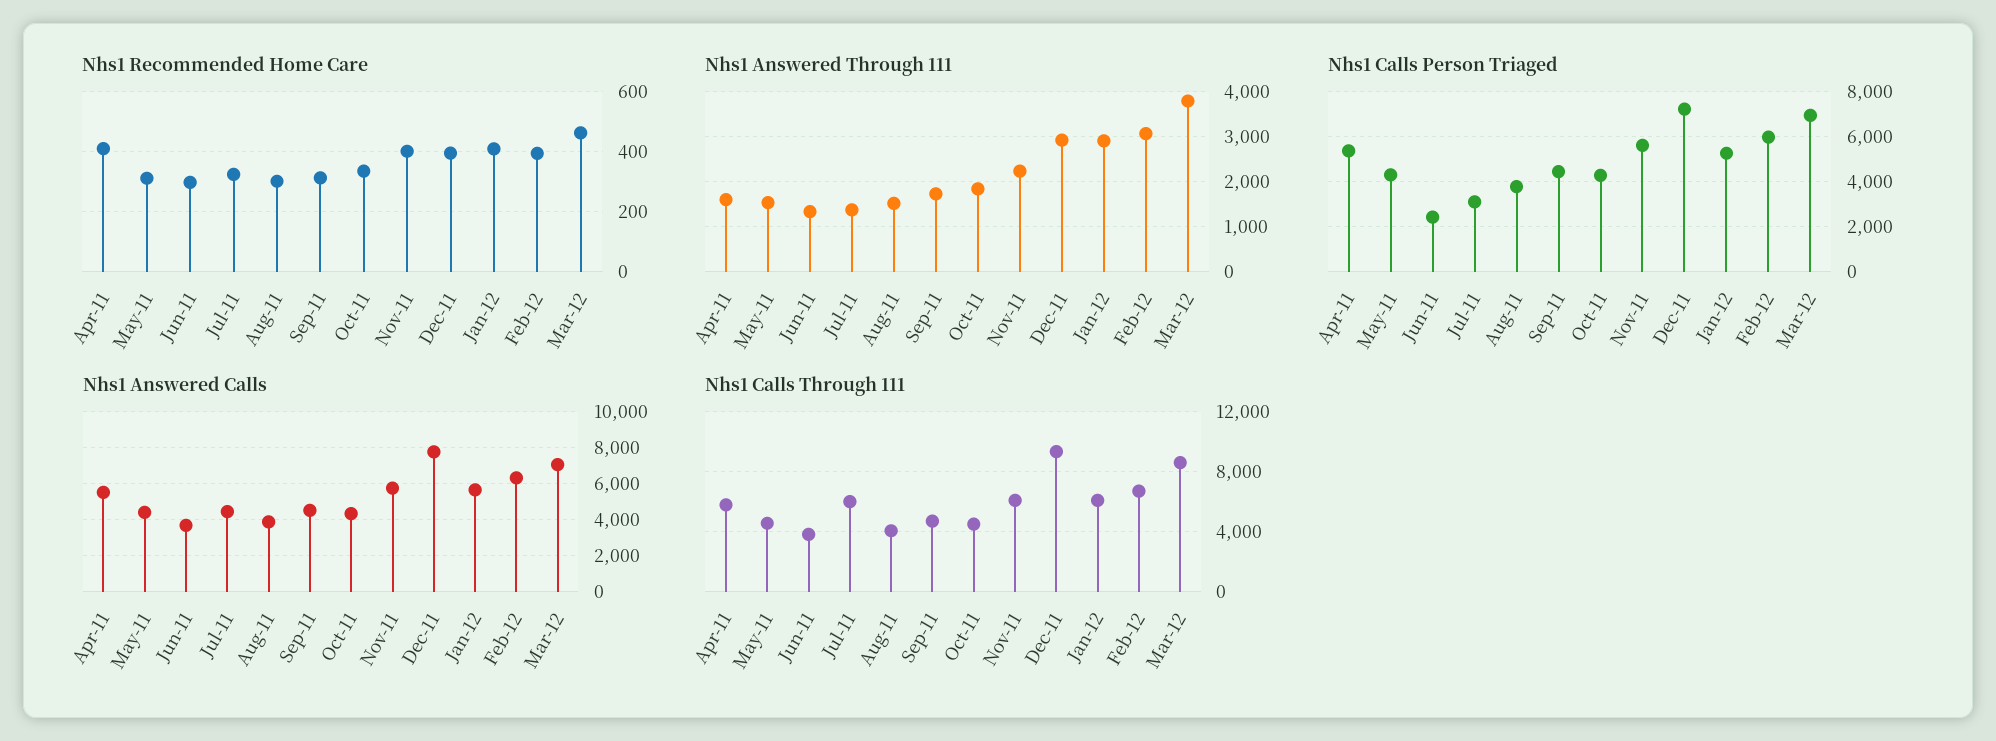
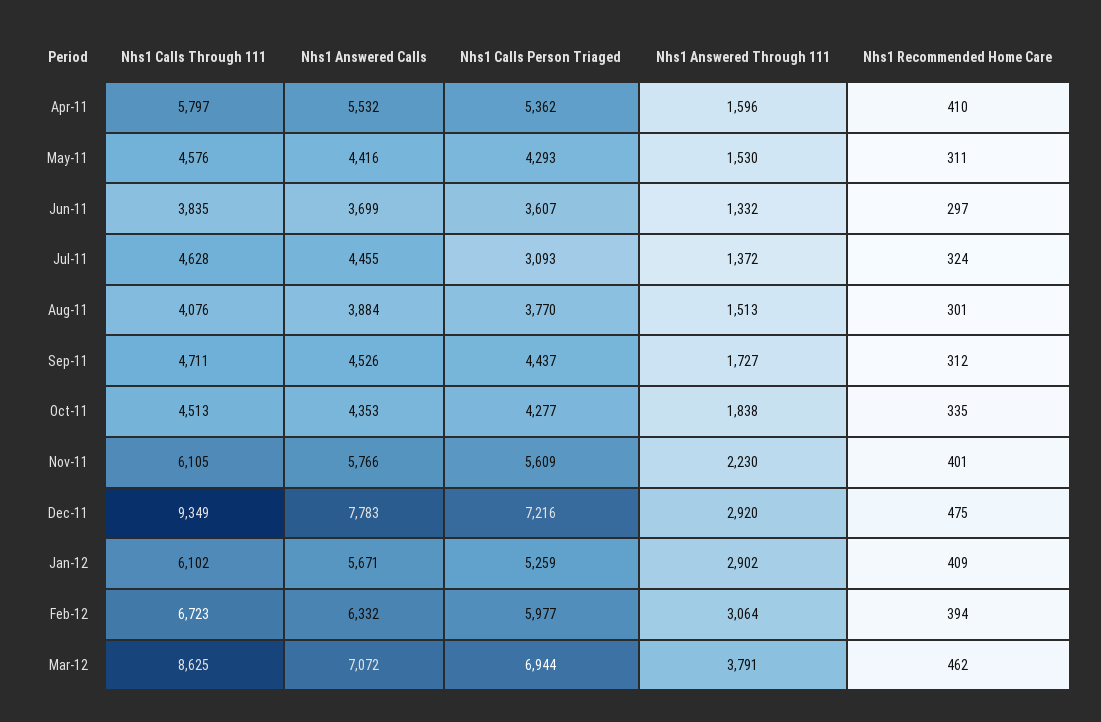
  {
    "Nhs1 Recommended Home Care": {
      "Apr-11": 410,
      "May-11": 311,
      "Jun-11": 297,
      "Jul-11": 324,
      "Aug-11": 301,
      "Sep-11": 312,
      "Oct-11": 335,
      "Nov-11": 401,
-     "Dec-11": 400,
+     "Dec-11": 475,
      "Jan-12": 409,
      "Feb-12": 394,
      "Mar-12": 462
    },
    "Nhs1 Answered Through 111": {
      "Apr-11": 1596,
      "May-11": 1530,
      "Jun-11": 1332,
      "Jul-11": 1372,
      "Aug-11": 1513,
      "Sep-11": 1727,
      "Oct-11": 1838,
      "Nov-11": 2230,
      "Dec-11": 2920,
      "Jan-12": 2902,
      "Feb-12": 3064,
      "Mar-12": 3791
    },
    "Nhs1 Calls Person Triaged": {
      "Apr-11": 5362,
      "May-11": 4293,
-     "Jun-11": 2500,
+     "Jun-11": 3607,
      "Jul-11": 3093,
      "Aug-11": 3770,
      "Sep-11": 4437,
      "Oct-11": 4277,
      "Nov-11": 5609,
      "Dec-11": 7216,
      "Jan-12": 5259,
      "Feb-12": 5977,
      "Mar-12": 6944
    },
    "Nhs1 Answered Calls": {
      "Apr-11": 5532,
      "May-11": 4416,
      "Jun-11": 3699,
      "Jul-11": 4455,
      "Aug-11": 3884,
      "Sep-11": 4526,
      "Oct-11": 4353,
      "Nov-11": 5766,
      "Dec-11": 7783,
      "Jan-12": 5671,
      "Feb-12": 6332,
      "Mar-12": 7072
    },
    "Nhs1 Calls Through 111": {
      "Apr-11": 5797,
      "May-11": 4576,
      "Jun-11": 3835,
-     "Jul-11": 6000,
+     "Jul-11": 4628,
      "Aug-11": 4076,
      "Sep-11": 4711,
      "Oct-11": 4513,
      "Nov-11": 6105,
      "Dec-11": 9349,
      "Jan-12": 6102,
      "Feb-12": 6723,
      "Mar-12": 8625
    }
  }

